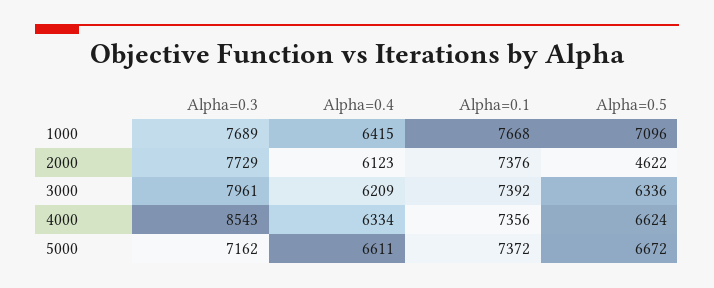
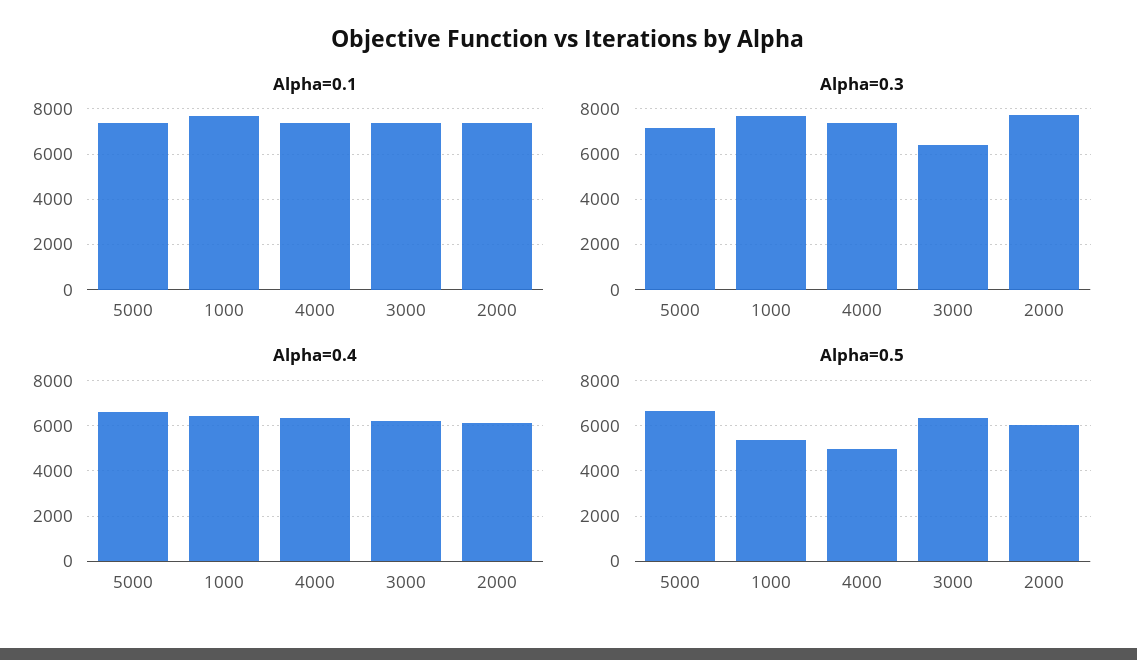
  {
    "Alpha=0.3": {
      "1000": 7689,
      "2000": 7729,
-     "3000": 7961,
+     "3000": 6500,
-     "4000": 8543,
+     "4000": 7500,
      "5000": 7162
    },
    "Alpha=0.4": {
      "1000": 6415,
      "2000": 6123,
      "3000": 6209,
      "4000": 6334,
      "5000": 6611
    },
    "Alpha=0.1": {
      "1000": 7668,
      "2000": 7376,
      "3000": 7392,
      "4000": 7356,
      "5000": 7372
    },
    "Alpha=0.5": {
-     "1000": 7096,
+     "1000": 5500,
-     "2000": 4622,
+     "2000": 6000,
      "3000": 6336,
-     "4000": 6624,
+     "4000": 5000,
      "5000": 6672
    }
  }

